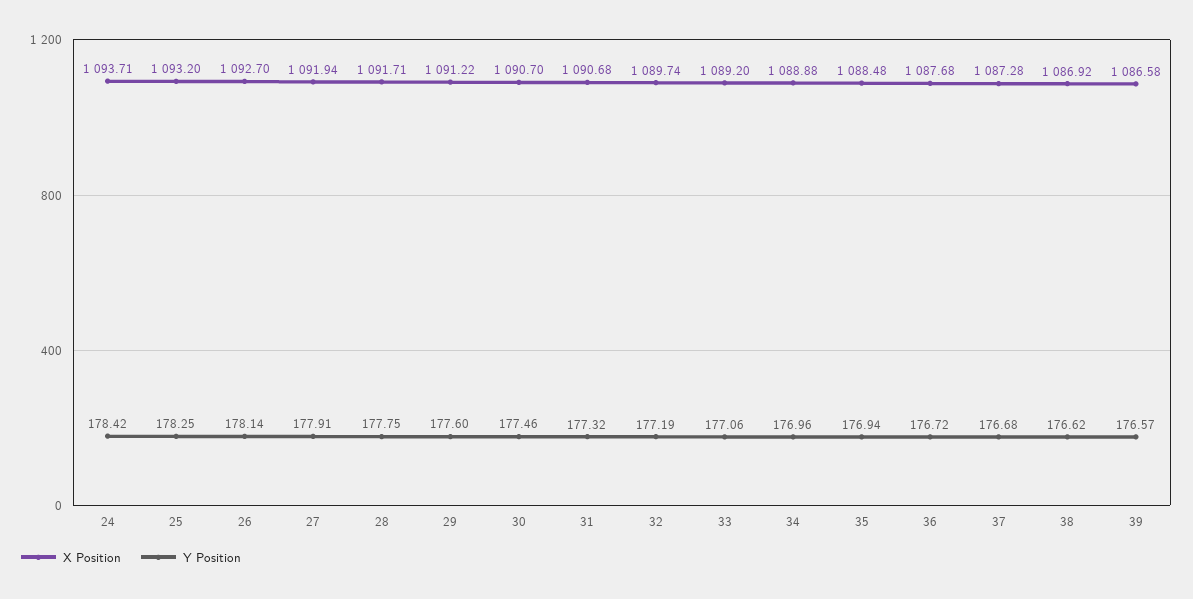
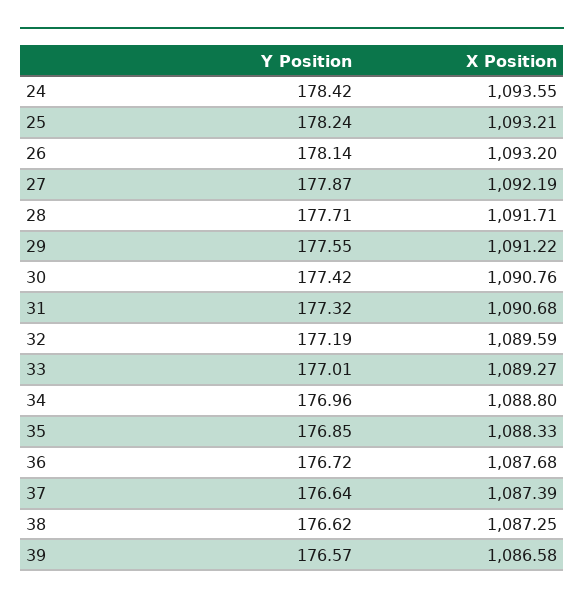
  {
    "X Position": {
-     "24": 1093.71,
+     "24": 1093.55,
-     "25": 1093.2,
+     "25": 1093.21,
-     "26": 1092.7,
+     "26": 1093.2,
-     "27": 1091.94,
+     "27": 1092.19,
      "28": 1091.71,
      "29": 1091.22,
-     "30": 1090.7,
+     "30": 1090.76,
      "31": 1090.68,
-     "32": 1089.74,
+     "32": 1089.59,
-     "33": 1089.2,
+     "33": 1089.27,
-     "34": 1088.88,
+     "34": 1088.8,
-     "35": 1088.48,
+     "35": 1088.33,
      "36": 1087.68,
-     "37": 1087.28,
+     "37": 1087.39,
-     "38": 1086.92,
+     "38": 1087.25,
      "39": 1086.58
    },
    "Y Position": {
      "24": 178.42,
-     "25": 178.25,
+     "25": 178.24,
      "26": 178.14,
-     "27": 177.91,
+     "27": 177.87,
-     "28": 177.75,
+     "28": 177.71,
-     "29": 177.6,
+     "29": 177.55,
-     "30": 177.46,
+     "30": 177.42,
      "31": 177.32,
      "32": 177.19,
-     "33": 177.06,
+     "33": 177.01,
      "34": 176.96,
-     "35": 176.94,
+     "35": 176.85,
      "36": 176.72,
-     "37": 176.68,
+     "37": 176.64,
      "38": 176.62,
      "39": 176.57
    }
  }

